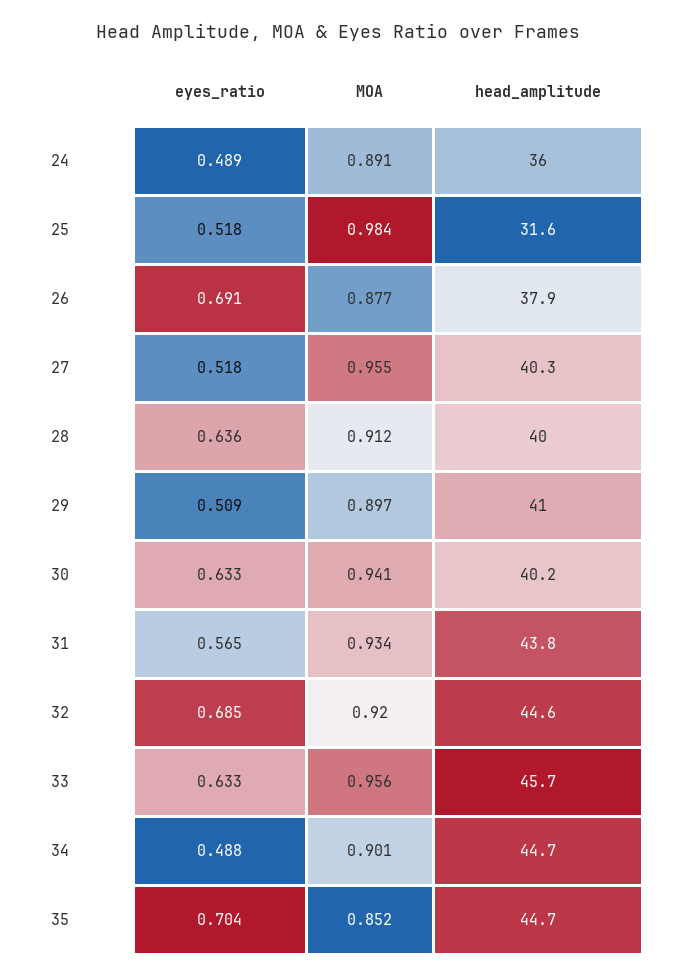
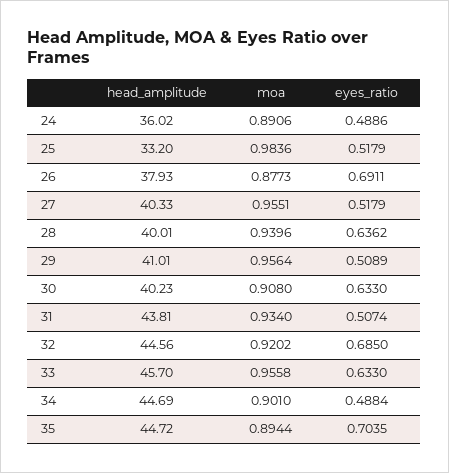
  {
    "eyes_ratio": {
      "24": 0.4886,
      "25": 0.5179,
      "26": 0.6911,
      "27": 0.5179,
      "28": 0.6362,
      "29": 0.5089,
      "30": 0.633,
-     "31": 0.565,
+     "31": 0.5074,
      "32": 0.685,
      "33": 0.633,
      "34": 0.4884,
      "35": 0.7035
    },
    "MOA": {
      "24": 0.8906,
      "25": 0.9836,
      "26": 0.8773,
      "27": 0.9551,
-     "28": 0.912,
+     "28": 0.9396,
-     "29": 0.897,
+     "29": 0.9564,
-     "30": 0.941,
+     "30": 0.908,
      "31": 0.934,
      "32": 0.9202,
      "33": 0.9558,
      "34": 0.901,
-     "35": 0.852
+     "35": 0.8944
    },
    "head_amplitude": {
      "24": 36.02,
-     "25": 31.6,
+     "25": 33.2,
      "26": 37.93,
      "27": 40.33,
      "28": 40.01,
      "29": 41.01,
      "30": 40.23,
      "31": 43.81,
      "32": 44.56,
      "33": 45.7,
      "34": 44.69,
      "35": 44.72
    }
  }

